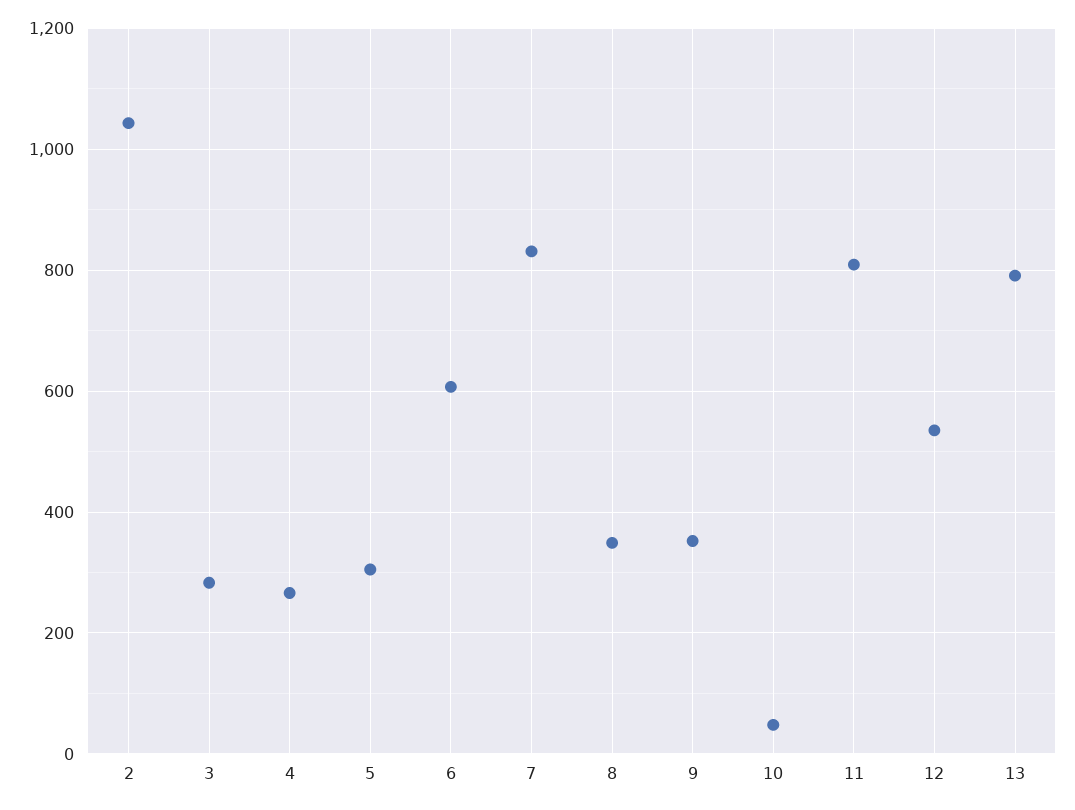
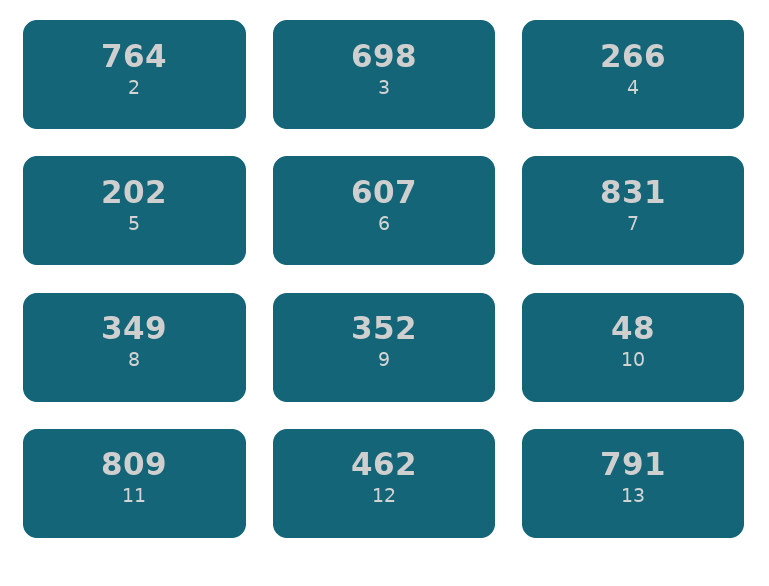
  {
-   "2": 1040,
+   "2": 764,
-   "3": 280,
+   "3": 698,
    "4": 266,
-   "5": 300,
+   "5": 202,
    "6": 607,
    "7": 831,
    "8": 349,
    "9": 352,
    "10": 48,
    "11": 809,
-   "12": 540,
+   "12": 462,
    "13": 791
  }

